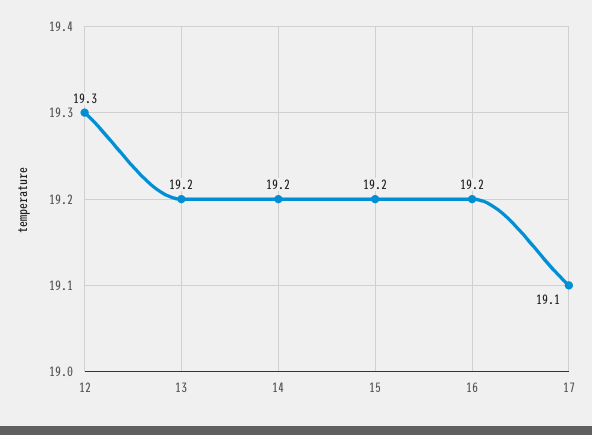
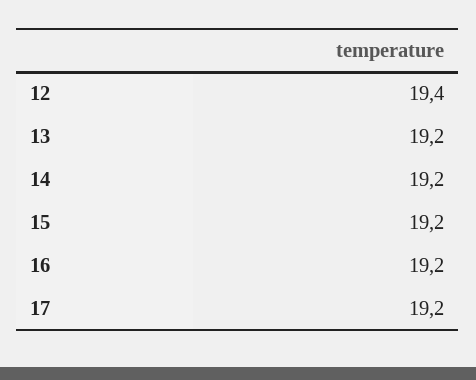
  {
-   "12": 19.3,
+   "12": 19.4,
    "13": 19.2,
    "14": 19.2,
    "15": 19.2,
    "16": 19.2,
-   "17": 19.1
+   "17": 19.2
  }

